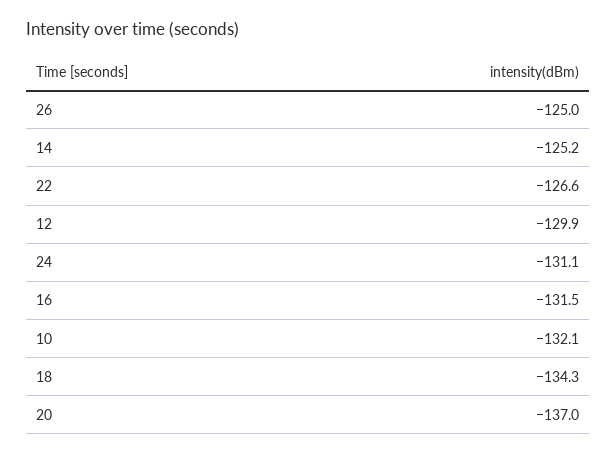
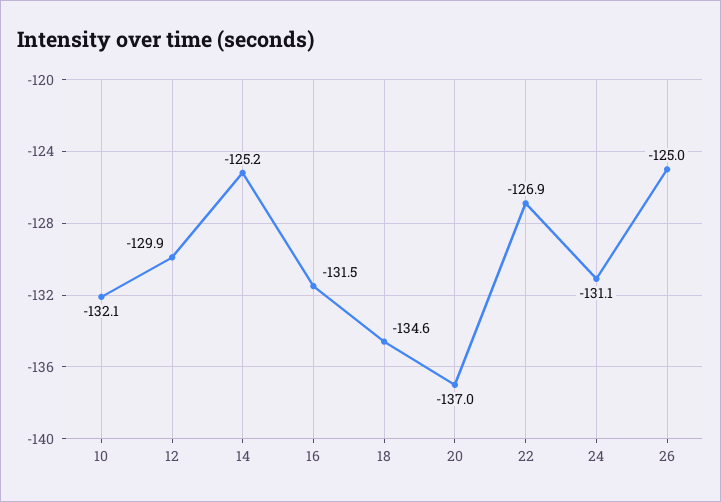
  {
    "26": -125,
    "14": -125.2,
-   "22": -126.6,
+   "22": -126.9,
    "12": -129.9,
    "24": -131.1,
    "16": -131.5,
    "10": -132.1,
-   "18": -134.3,
+   "18": -134.6,
    "20": -137
  }

